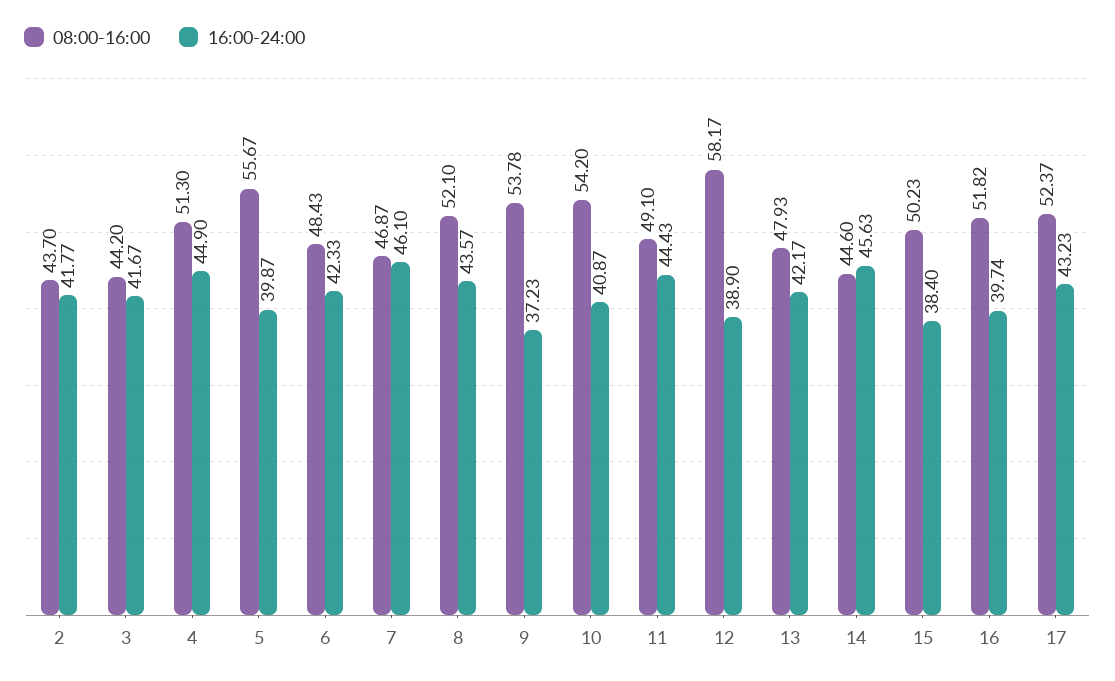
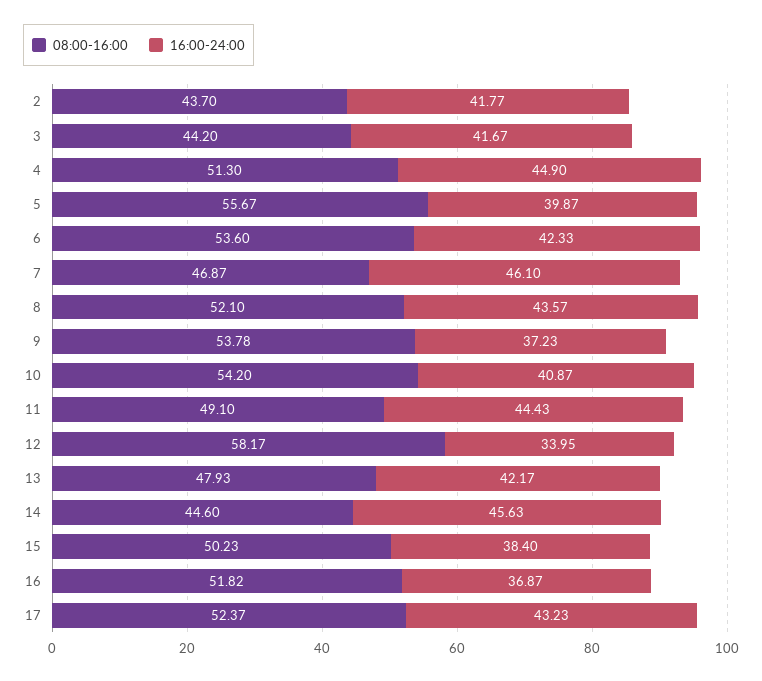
  {
    "08:00-16:00": {
      "2": 43.7,
      "3": 44.2,
      "4": 51.3,
      "5": 55.67,
-     "6": 48.43,
+     "6": 53.6,
      "7": 46.87,
      "8": 52.1,
      "9": 53.78,
      "10": 54.2,
      "11": 49.1,
      "12": 58.17,
      "13": 47.93,
      "14": 44.6,
      "15": 50.23,
      "16": 51.82,
      "17": 52.37
    },
    "16:00-24:00": {
      "2": 41.77,
      "3": 41.67,
      "4": 44.9,
      "5": 39.87,
      "6": 42.33,
      "7": 46.1,
      "8": 43.57,
      "9": 37.23,
      "10": 40.87,
      "11": 44.43,
-     "12": 38.9,
+     "12": 33.95,
      "13": 42.17,
      "14": 45.63,
      "15": 38.4,
-     "16": 39.74,
+     "16": 36.87,
      "17": 43.23
    }
  }

